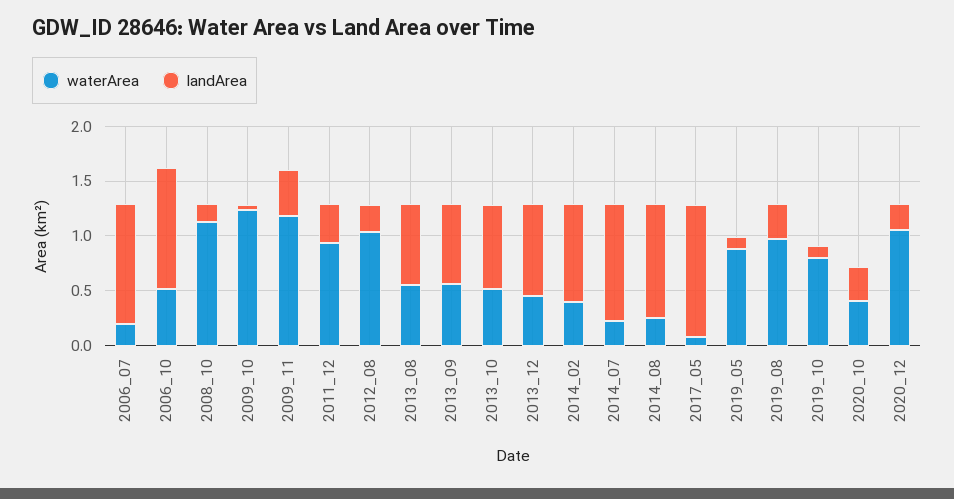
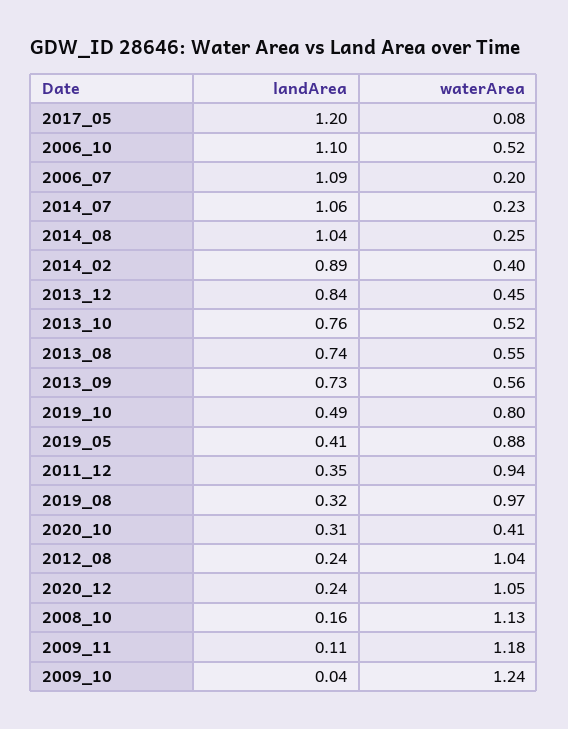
  {
    "waterArea": {
      "2006_07": 0.2,
      "2006_10": 0.52,
      "2008_10": 1.13,
      "2009_10": 1.24,
      "2009_11": 1.18,
      "2011_12": 0.94,
      "2012_08": 1.04,
      "2013_08": 0.55,
      "2013_09": 0.56,
      "2013_10": 0.52,
      "2013_12": 0.45,
      "2014_02": 0.4,
      "2014_07": 0.23,
      "2014_08": 0.25,
      "2017_05": 0.08,
      "2019_05": 0.88,
      "2019_08": 0.97,
      "2019_10": 0.8,
      "2020_10": 0.41,
      "2020_12": 1.05
    },
    "landArea": {
      "2006_07": 1.09,
      "2006_10": 1.1,
      "2008_10": 0.16,
      "2009_10": 0.04,
-     "2009_11": 0.4,
+     "2009_11": 0.11,
      "2011_12": 0.35,
      "2012_08": 0.24,
      "2013_08": 0.74,
      "2013_09": 0.73,
      "2013_10": 0.76,
      "2013_12": 0.84,
      "2014_02": 0.89,
      "2014_07": 1.06,
      "2014_08": 1.04,
      "2017_05": 1.2,
-     "2019_05": 0.1,
+     "2019_05": 0.41,
      "2019_08": 0.32,
-     "2019_10": 0.1,
+     "2019_10": 0.49,
      "2020_10": 0.31,
      "2020_12": 0.24
    }
  }

